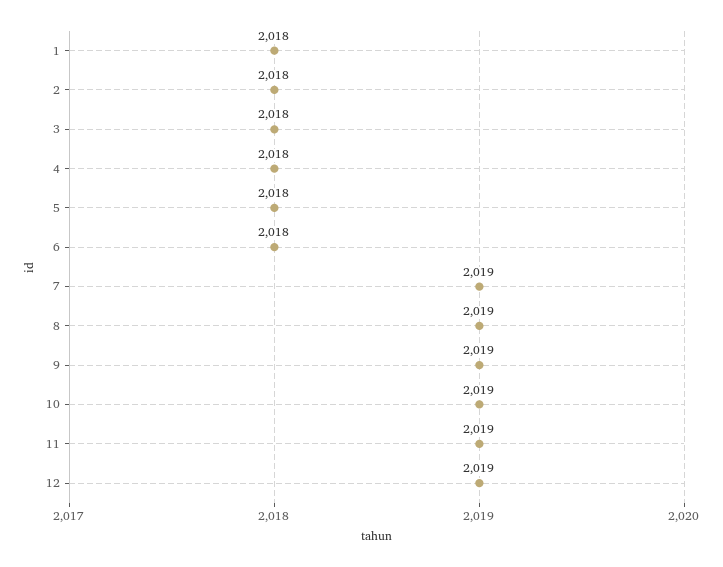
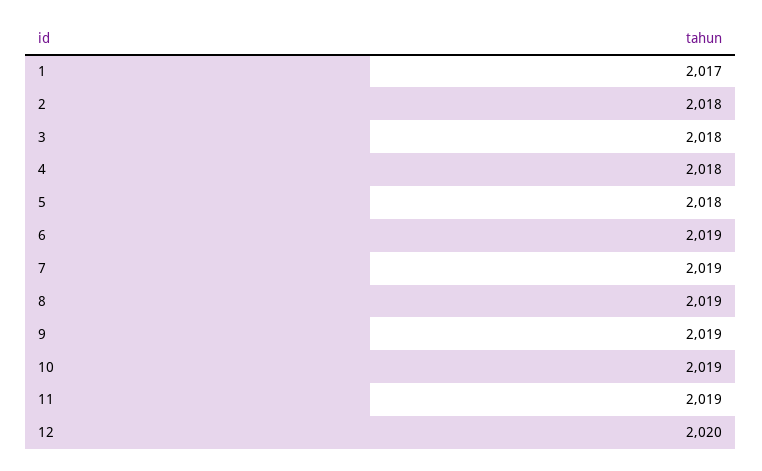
  {
-   "1": 2018,
+   "1": 2017,
    "2": 2018,
    "3": 2018,
    "4": 2018,
    "5": 2018,
-   "6": 2018,
+   "6": 2019,
    "7": 2019,
    "8": 2019,
    "9": 2019,
    "10": 2019,
    "11": 2019,
-   "12": 2019
+   "12": 2020
  }

